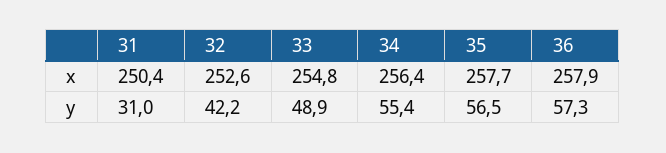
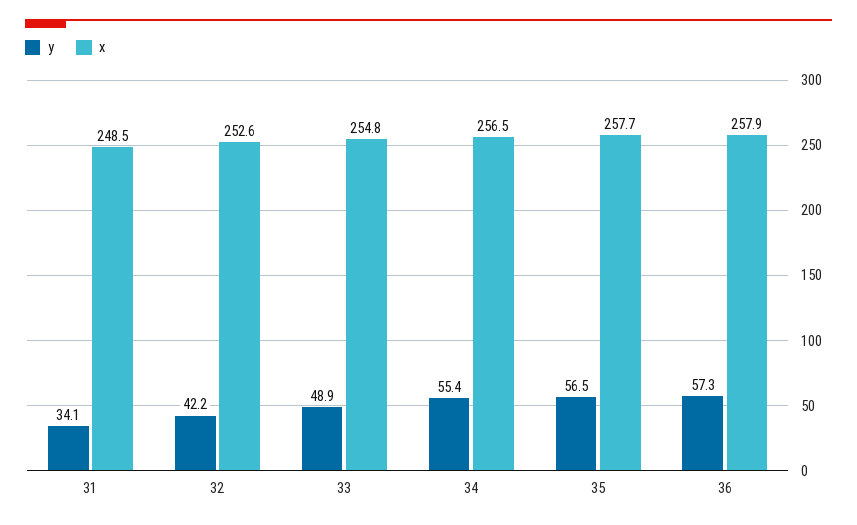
  {
    "x": {
-     "31": 250.4,
+     "31": 248.5,
      "32": 252.6,
      "33": 254.8,
-     "34": 256.4,
+     "34": 256.5,
      "35": 257.7,
      "36": 257.9
    },
    "y": {
-     "31": 31,
+     "31": 34.1,
      "32": 42.2,
      "33": 48.9,
      "34": 55.4,
      "35": 56.5,
      "36": 57.3
    }
  }

